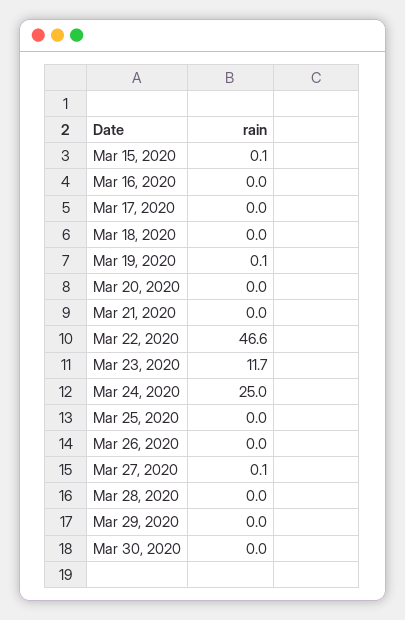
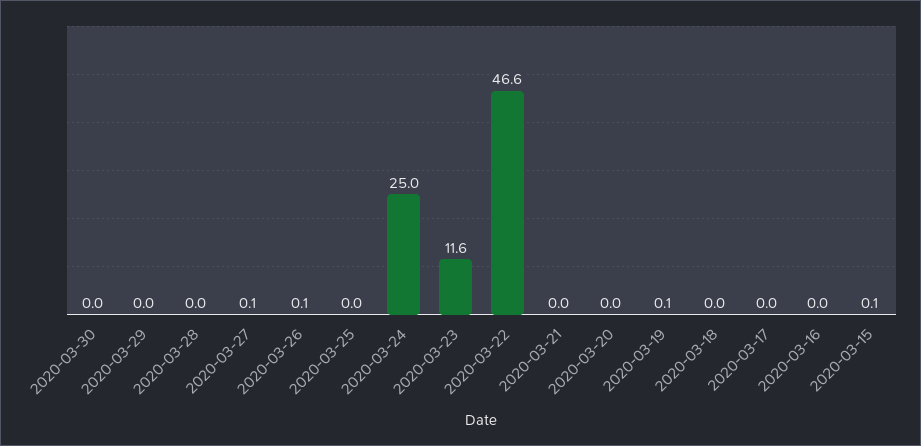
  {
    "Mar 15, 2020": 0.1,
    "Mar 16, 2020": 0,
    "Mar 17, 2020": 0,
    "Mar 18, 2020": 0,
    "Mar 19, 2020": 0.1,
    "Mar 20, 2020": 0,
    "Mar 21, 2020": 0,
    "Mar 22, 2020": 46.6,
-   "Mar 23, 2020": 11.7,
+   "Mar 23, 2020": 11.6,
    "Mar 24, 2020": 25,
    "Mar 25, 2020": 0,
-   "Mar 26, 2020": 0,
+   "Mar 26, 2020": 0.1,
    "Mar 27, 2020": 0.1,
    "Mar 28, 2020": 0,
    "Mar 29, 2020": 0,
    "Mar 30, 2020": 0
  }

